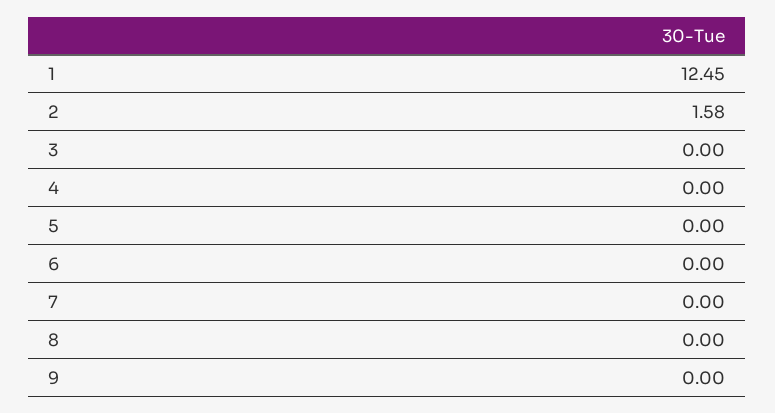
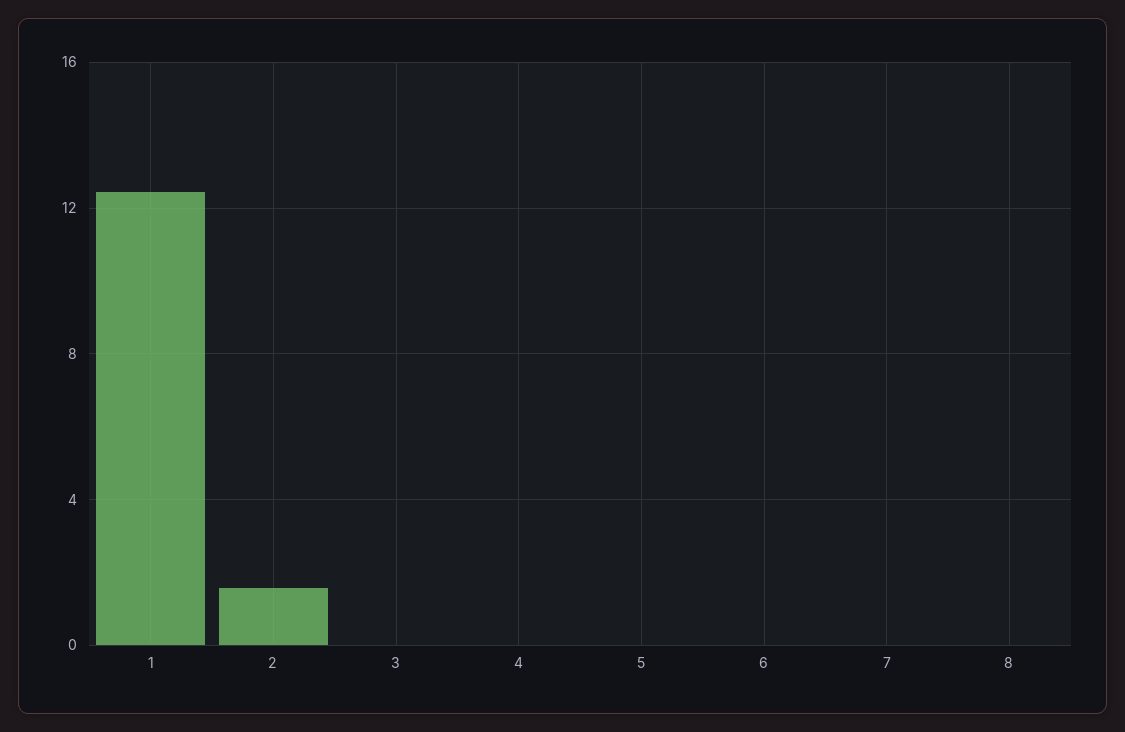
  {
    "1": 12.45,
    "2": 1.58,
    "3": 0,
    "4": 0,
    "5": 0,
    "6": 0,
    "7": 0,
-   "8": 0,
+   "8": 0
-   "9": 0
  }

